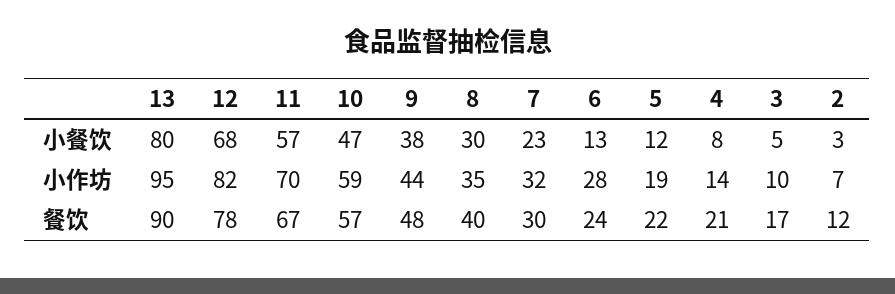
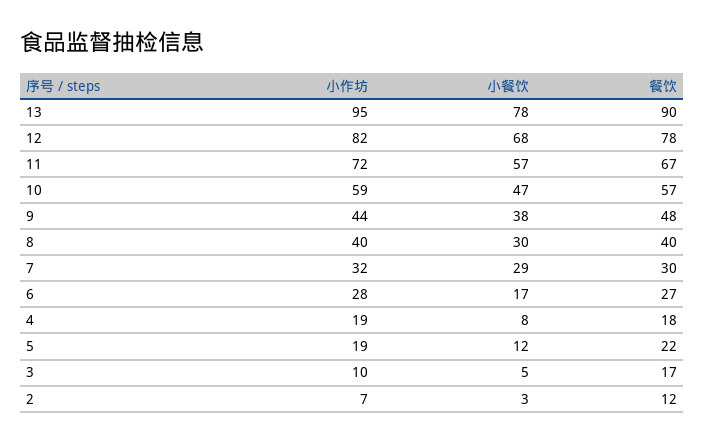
  {
    "13": {
-     "小餐饮": 80,
+     "小餐饮": 78,
      "小作坊": 95,
      "餐饮": 90
    },
    "12": {
      "小餐饮": 68,
      "小作坊": 82,
      "餐饮": 78
    },
    "11": {
      "小餐饮": 57,
-     "小作坊": 70,
+     "小作坊": 72,
      "餐饮": 67
    },
    "10": {
      "小餐饮": 47,
      "小作坊": 59,
      "餐饮": 57
    },
    "9": {
      "小餐饮": 38,
      "小作坊": 44,
      "餐饮": 48
    },
    "8": {
      "小餐饮": 30,
-     "小作坊": 35,
+     "小作坊": 40,
      "餐饮": 40
    },
    "7": {
-     "小餐饮": 23,
+     "小餐饮": 29,
      "小作坊": 32,
      "餐饮": 30
    },
    "6": {
-     "小餐饮": 13,
+     "小餐饮": 17,
      "小作坊": 28,
-     "餐饮": 24
+     "餐饮": 27
    },
    "5": {
      "小餐饮": 12,
      "小作坊": 19,
      "餐饮": 22
    },
    "4": {
      "小餐饮": 8,
-     "小作坊": 14,
+     "小作坊": 19,
-     "餐饮": 21
+     "餐饮": 18
    },
    "3": {
      "小餐饮": 5,
      "小作坊": 10,
      "餐饮": 17
    },
    "2": {
      "小餐饮": 3,
      "小作坊": 7,
      "餐饮": 12
    }
  }

